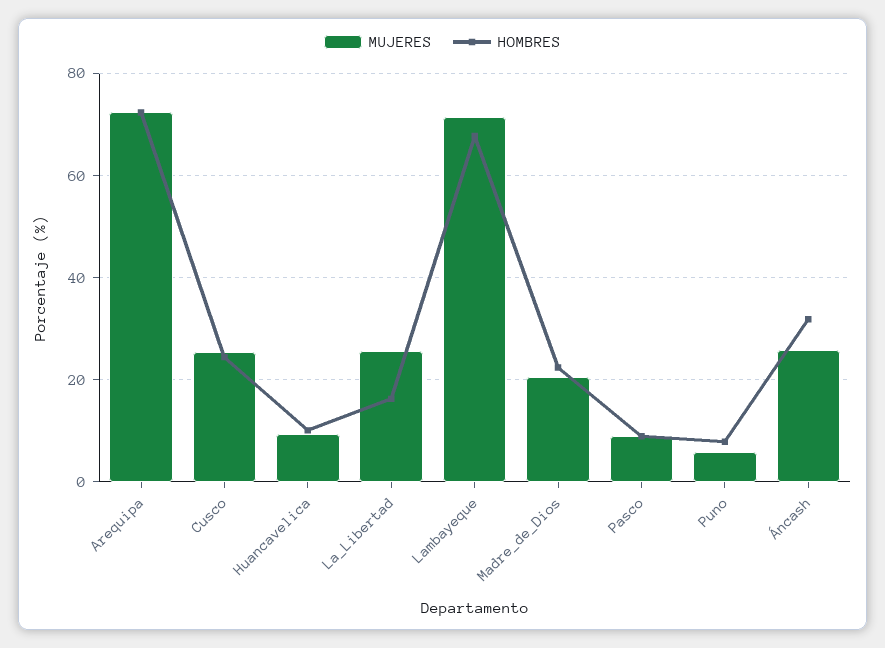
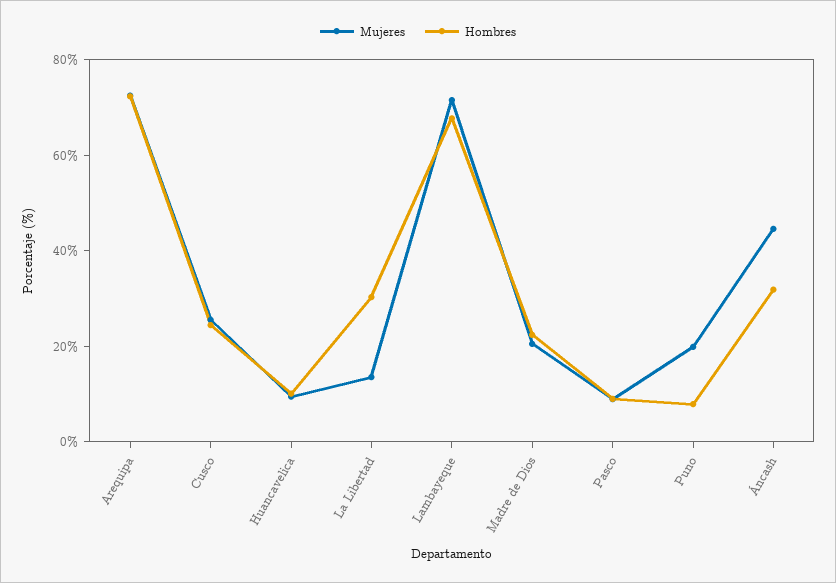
  {
    "MUJERES": {
      "Arequipa": 72,
      "Cusco": 26,
      "Huancavelica": 10,
-     "La_Libertad": 26,
+     "La_Libertad": 15,
      "Lambayeque": 72,
      "Madre_de_Dios": 20,
      "Pasco": 8,
-     "Puno": 6,
+     "Puno": 20,
-     "Áncash": 26
+     "Áncash": 45
    },
    "HOMBRES": {
      "Arequipa": 72,
      "Cusco": 24,
      "Huancavelica": 10,
-     "La_Libertad": 16,
+     "La_Libertad": 30,
      "Lambayeque": 68,
      "Madre_de_Dios": 22,
      "Pasco": 8,
      "Puno": 8,
      "Áncash": 32
    }
  }

